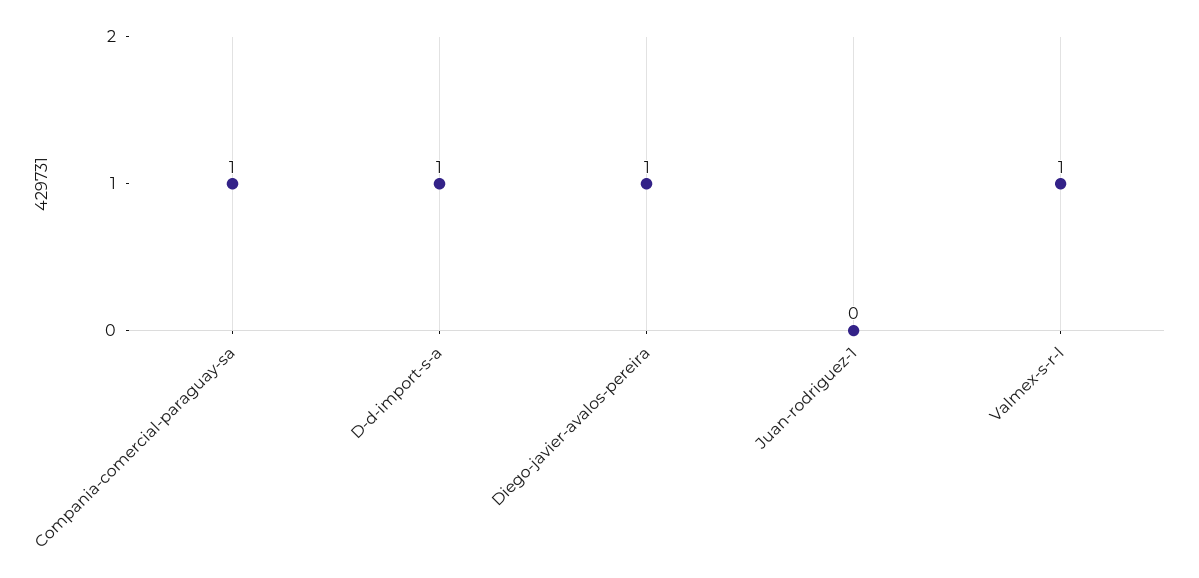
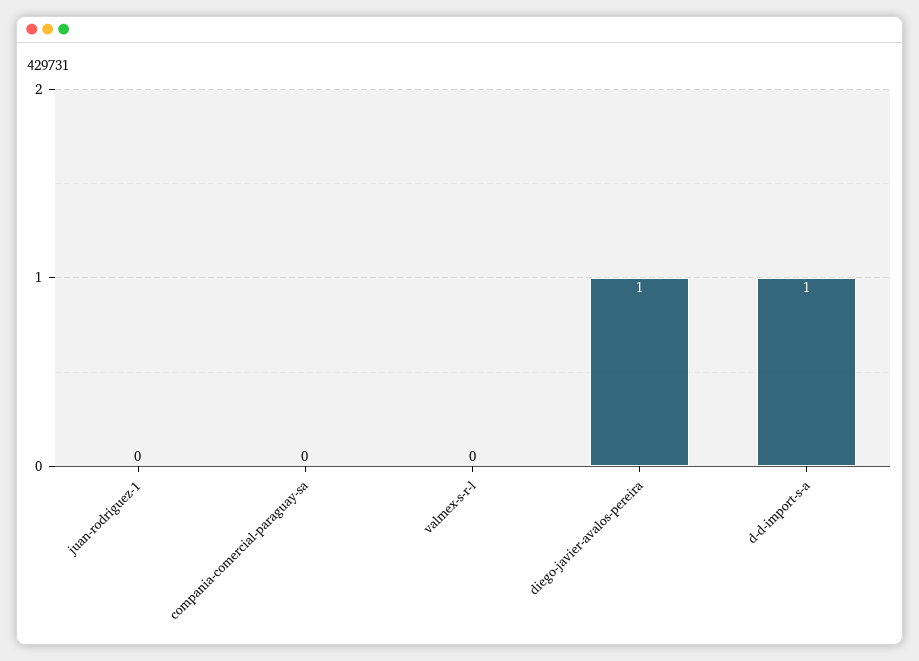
  {
-   "Compania-comercial-paraguay-sa": 1,
+   "Compania-comercial-paraguay-sa": 0,
    "D-d-import-s-a": 1,
    "Diego-javier-avalos-pereira": 1,
    "Juan-rodriguez-1": 0,
-   "Valmex-s-r-l": 1
+   "Valmex-s-r-l": 0
  }

